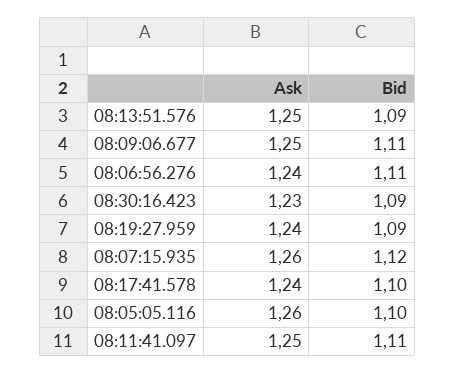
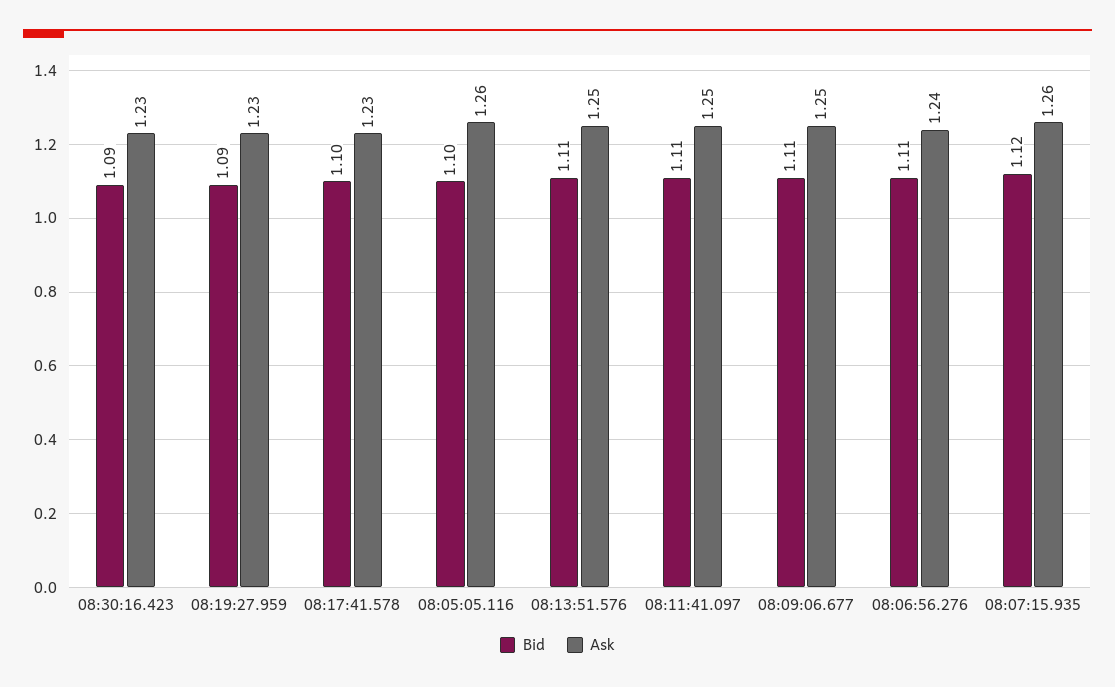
  {
    "Ask": {
      "08:13:51.576": 1.25,
      "08:09:06.677": 1.25,
      "08:06:56.276": 1.24,
      "08:30:16.423": 1.23,
-     "08:19:27.959": 1.24,
+     "08:19:27.959": 1.23,
      "08:07:15.935": 1.26,
-     "08:17:41.578": 1.24,
+     "08:17:41.578": 1.23,
      "08:05:05.116": 1.26,
      "08:11:41.097": 1.25
    },
    "Bid": {
-     "08:13:51.576": 1.09,
+     "08:13:51.576": 1.11,
      "08:09:06.677": 1.11,
      "08:06:56.276": 1.11,
      "08:30:16.423": 1.09,
      "08:19:27.959": 1.09,
      "08:07:15.935": 1.12,
      "08:17:41.578": 1.1,
      "08:05:05.116": 1.1,
      "08:11:41.097": 1.11
    }
  }

